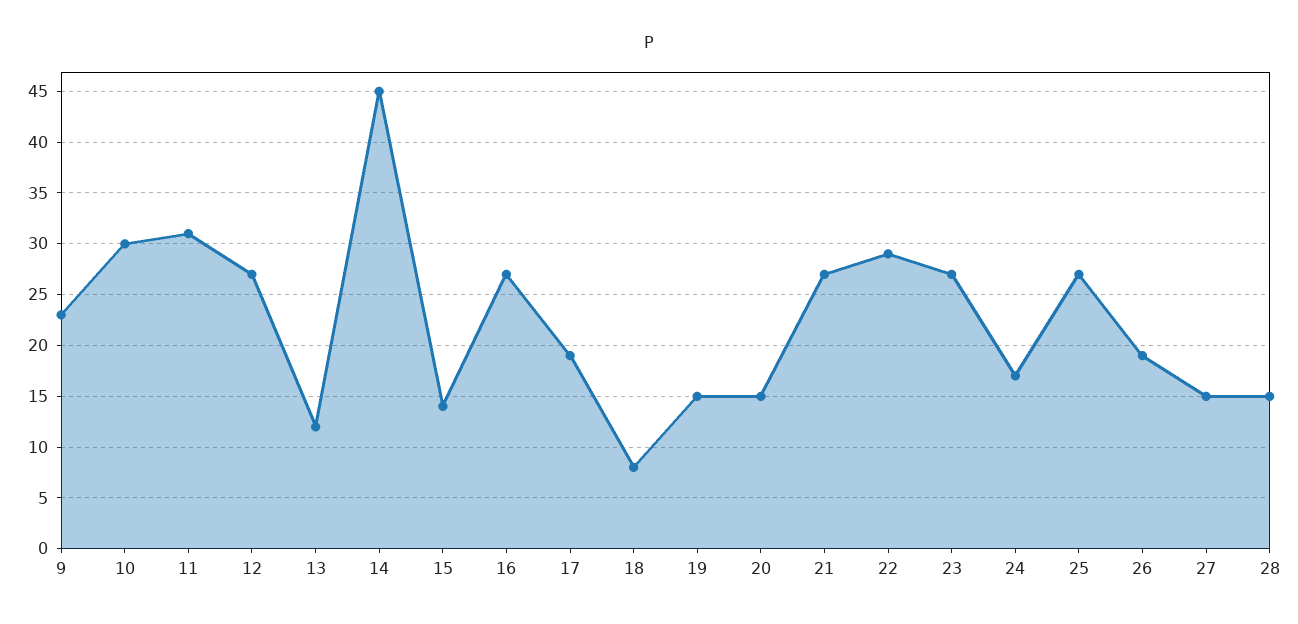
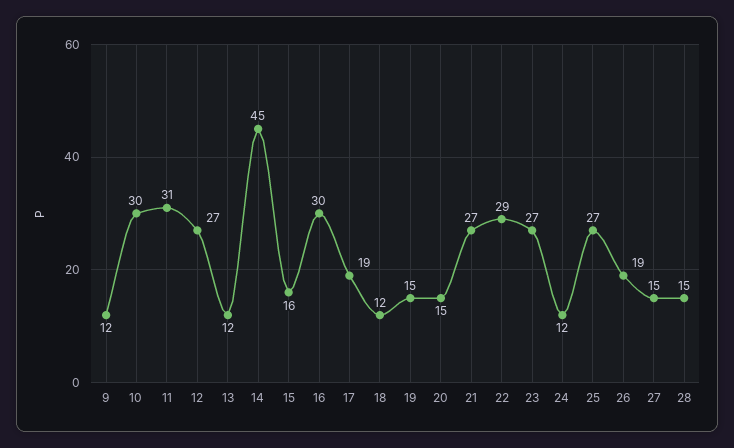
  {
-   "9": 23,
+   "9": 12,
    "10": 30,
    "11": 31,
    "12": 27,
    "13": 12,
    "14": 45,
-   "15": 14,
+   "15": 16,
-   "16": 27,
+   "16": 30,
    "17": 19,
-   "18": 8,
+   "18": 12,
    "19": 15,
    "20": 15,
    "21": 27,
    "22": 29,
    "23": 27,
-   "24": 17,
+   "24": 12,
    "25": 27,
    "26": 19,
    "27": 15,
    "28": 15
  }

